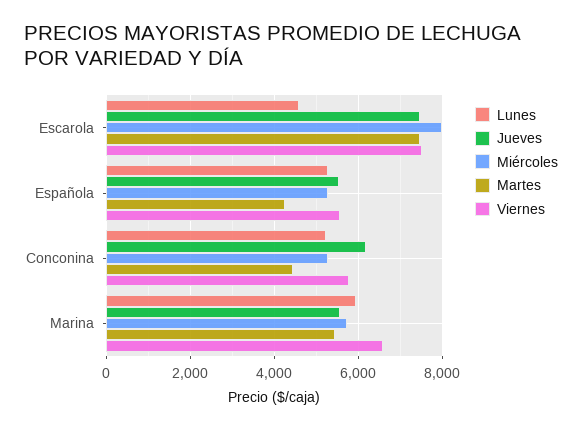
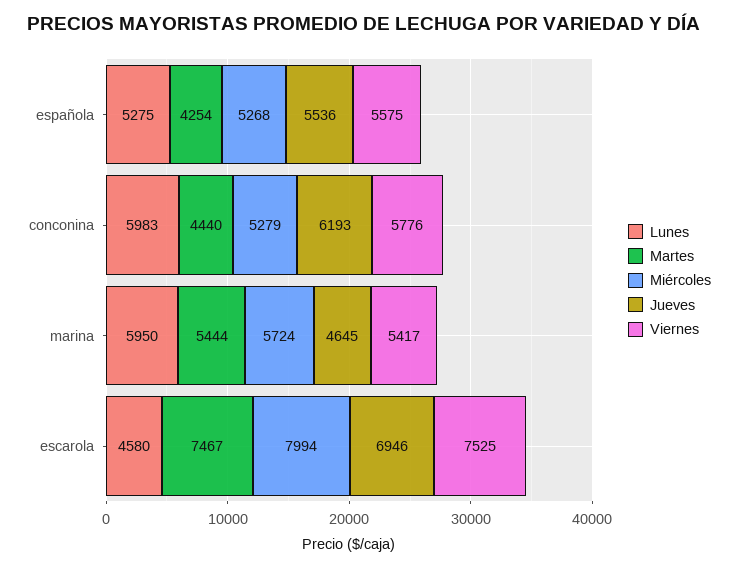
  {
    "Lunes": {
      "Escarola": 4580,
      "Española": 5275,
-     "Conconina": 5200,
+     "Conconina": 5983,
      "Marina": 5950
    },
    "Jueves": {
-     "Escarola": 7400,
+     "Escarola": 6946,
      "Española": 5536,
      "Conconina": 6193,
-     "Marina": 5600
+     "Marina": 4645
    },
    "Miércoles": {
      "Escarola": 7994,
      "Española": 5268,
      "Conconina": 5279,
      "Marina": 5724
    },
    "Martes": {
      "Escarola": 7467,
      "Española": 4254,
      "Conconina": 4440,
      "Marina": 5444
    },
    "Viernes": {
      "Escarola": 7525,
      "Española": 5575,
      "Conconina": 5776,
-     "Marina": 6600
+     "Marina": 5417
    }
  }

